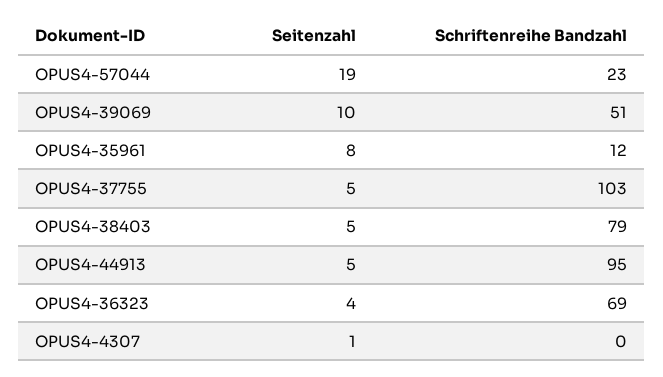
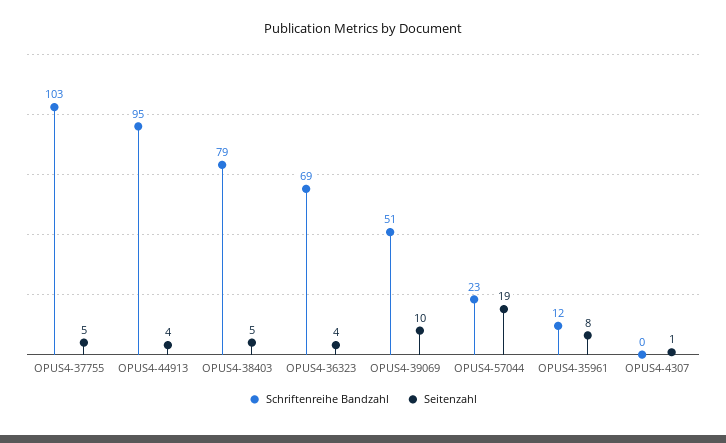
  {
    "Seitenzahl": {
      "OPUS4-57044": 19,
      "OPUS4-39069": 10,
      "OPUS4-35961": 8,
      "OPUS4-37755": 5,
      "OPUS4-38403": 5,
-     "OPUS4-44913": 5,
+     "OPUS4-44913": 4,
      "OPUS4-36323": 4,
      "OPUS4-4307": 1
    },
    "Schriftenreihe Bandzahl": {
      "OPUS4-57044": 23,
      "OPUS4-39069": 51,
      "OPUS4-35961": 12,
      "OPUS4-37755": 103,
      "OPUS4-38403": 79,
      "OPUS4-44913": 95,
      "OPUS4-36323": 69,
      "OPUS4-4307": 0
    }
  }

